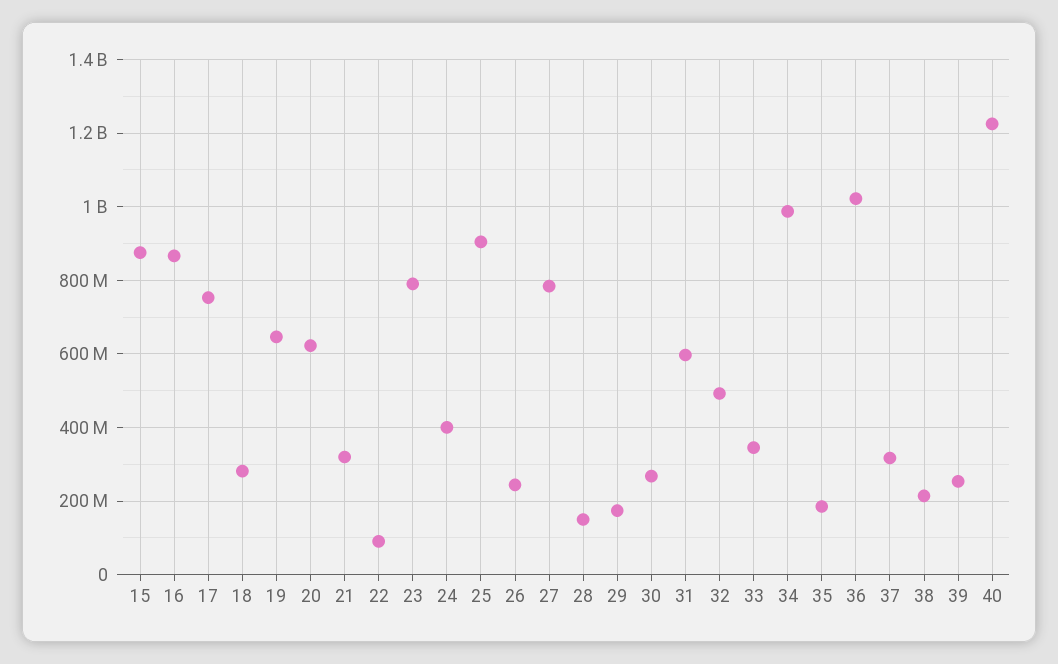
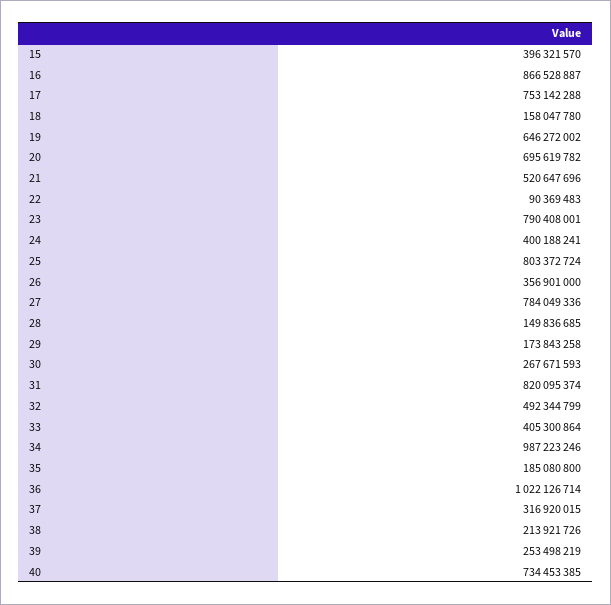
  {
-   "15": 880000000,
+   "15": 396321570,
    "16": 866528887,
    "17": 753142288,
-   "18": 280000000,
+   "18": 158047780,
    "19": 646272002,
-   "20": 620000000,
+   "20": 695619782,
-   "21": 320000000,
+   "21": 520647696,
    "22": 90369483,
    "23": 790408001,
    "24": 400188241,
-   "25": 900000000,
+   "25": 803372724,
-   "26": 240000000,
+   "26": 356901000,
    "27": 784049336,
    "28": 149836685,
    "29": 173843258,
    "30": 267671593,
-   "31": 600000000,
+   "31": 820095374,
    "32": 492344799,
-   "33": 340000000,
+   "33": 405300864,
    "34": 987223246,
    "35": 185080800,
    "36": 1022126714,
    "37": 316920015,
    "38": 213921726,
    "39": 253498219,
-   "40": 1220000000
+   "40": 734453385
  }

